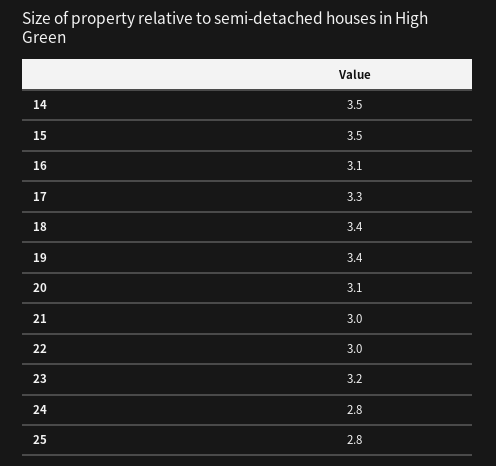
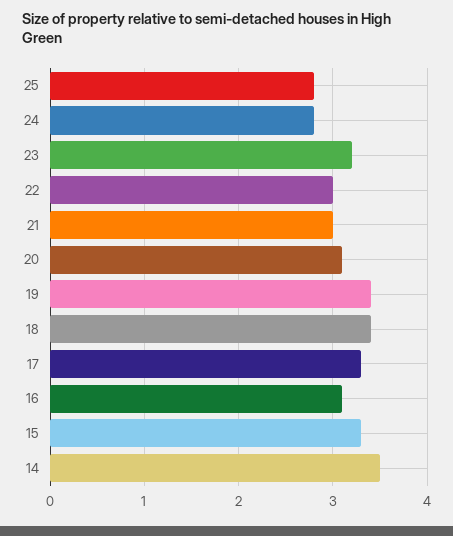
  {
    "14": 3.5,
-   "15": 3.5,
+   "15": 3.3,
    "16": 3.1,
    "17": 3.3,
    "18": 3.4,
    "19": 3.4,
    "20": 3.1,
    "21": 3,
    "22": 3,
    "23": 3.2,
    "24": 2.8,
    "25": 2.8
  }

